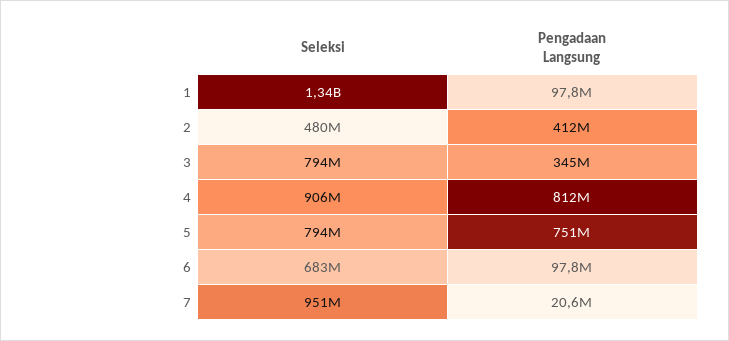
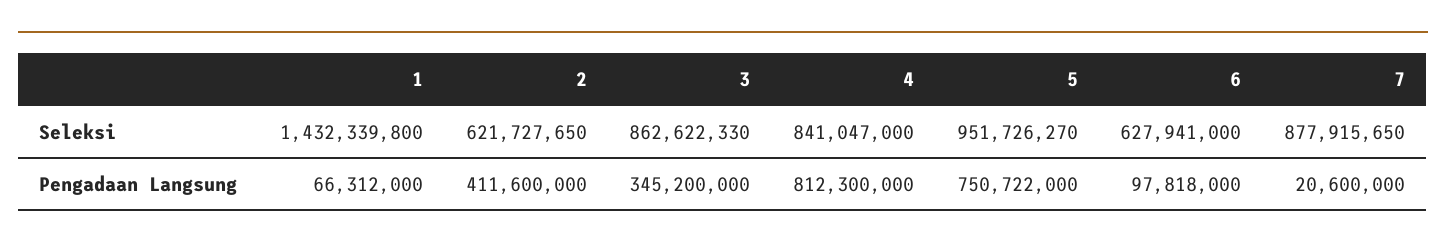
  {
    "Seleksi": {
-     "1": 1340000000,
+     "1": 1432339800,
-     "2": 480000000,
+     "2": 621727650,
-     "3": 794000000,
+     "3": 862622330,
-     "4": 906000000,
+     "4": 841047000,
-     "5": 794000000,
+     "5": 951726270,
-     "6": 683000000,
+     "6": 627941000,
-     "7": 951000000
+     "7": 877915650
    },
    "Pengadaan Langsung": {
-     "1": 97800000,
+     "1": 66312000,
      "2": 411600000,
      "3": 345200000,
      "4": 812300000,
      "5": 750722000,
      "6": 97818000,
      "7": 20600000
    }
  }

